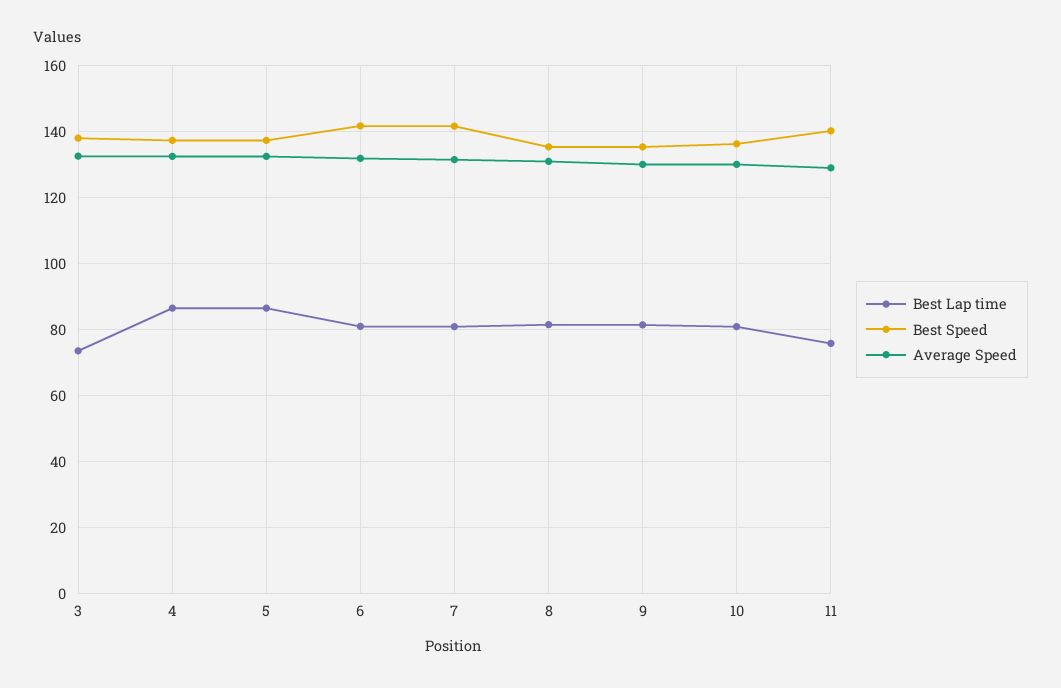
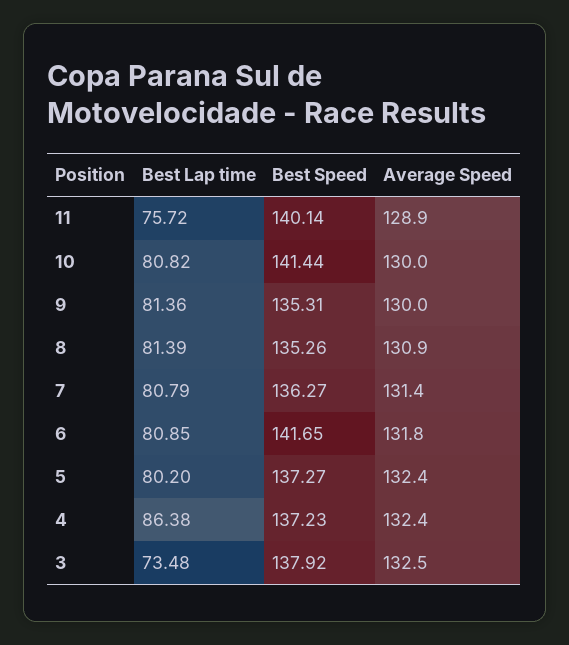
  {
    "Best Lap time": {
      "3": 73.48,
      "4": 86.38,
-     "5": 86,
+     "5": 80.2,
      "6": 80.85,
      "7": 80.79,
      "8": 81.39,
      "9": 81.36,
      "10": 80.82,
      "11": 75.72
    },
    "Best Speed": {
      "3": 137.92,
      "4": 137.23,
      "5": 137.27,
      "6": 141.65,
-     "7": 142,
+     "7": 136.27,
      "8": 135.26,
      "9": 135.31,
-     "10": 136,
+     "10": 141.44,
      "11": 140.14
    },
    "Average Speed": {
      "3": 132.5,
      "4": 132.4,
      "5": 132.4,
      "6": 131.8,
      "7": 131.4,
      "8": 130.9,
      "9": 130,
      "10": 130,
      "11": 128.9
    }
  }

